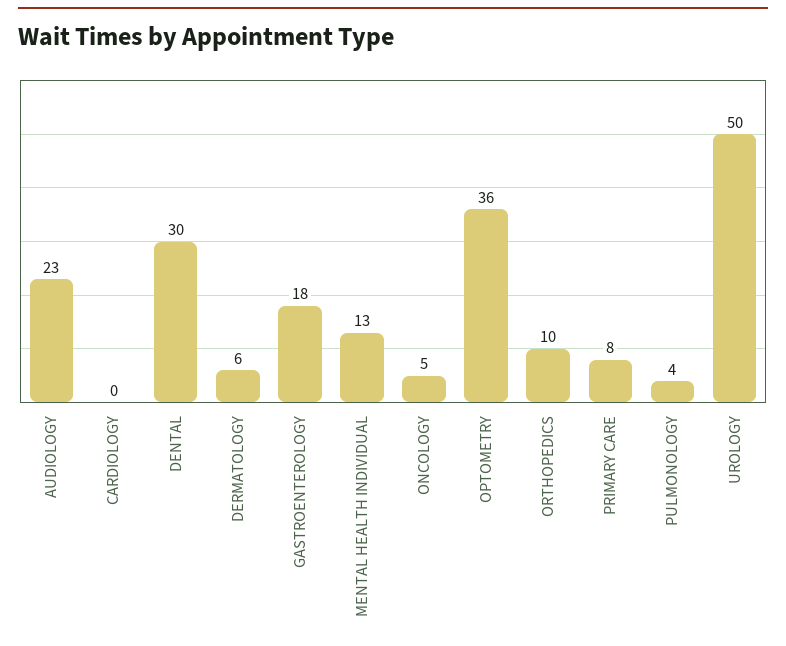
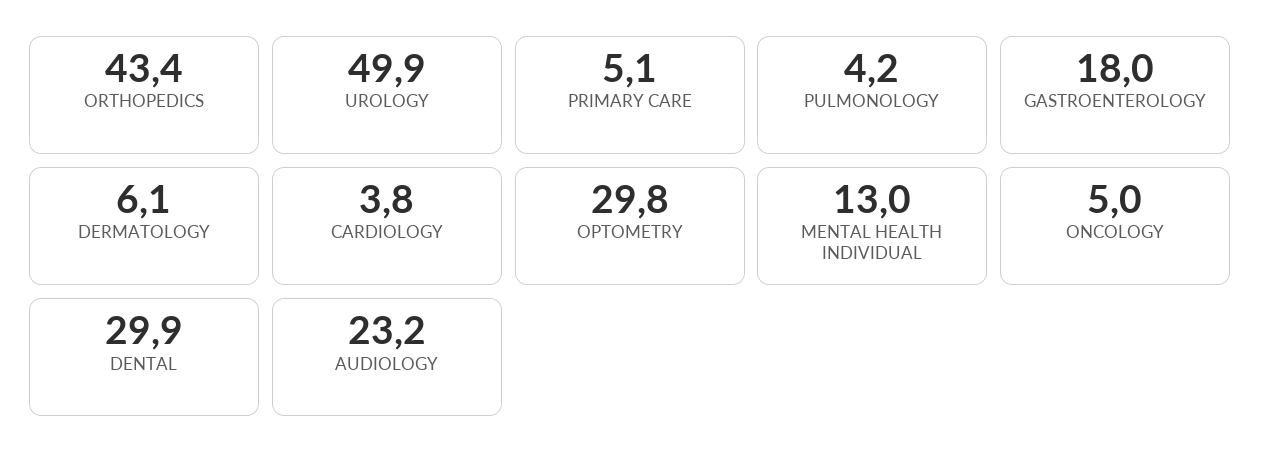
  {
    "AUDIOLOGY": 23.2,
-   "CARDIOLOGY": 0,
+   "CARDIOLOGY": 3.8,
    "DENTAL": 29.9,
    "DERMATOLOGY": 6.1,
    "GASTROENTEROLOGY": 18,
    "MENTAL HEALTH INDIVIDUAL": 13,
    "ONCOLOGY": 5,
-   "OPTOMETRY": 36,
+   "OPTOMETRY": 29.8,
-   "ORTHOPEDICS": 10,
+   "ORTHOPEDICS": 43.4,
-   "PRIMARY CARE": 8,
+   "PRIMARY CARE": 5.1,
    "PULMONOLOGY": 4.2,
    "UROLOGY": 49.9
  }

